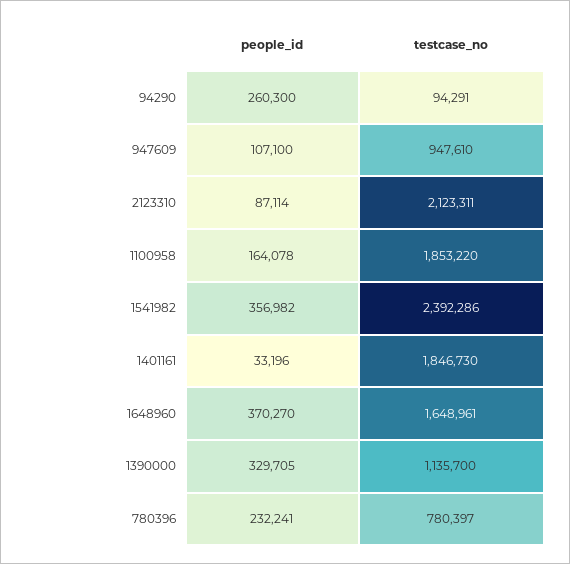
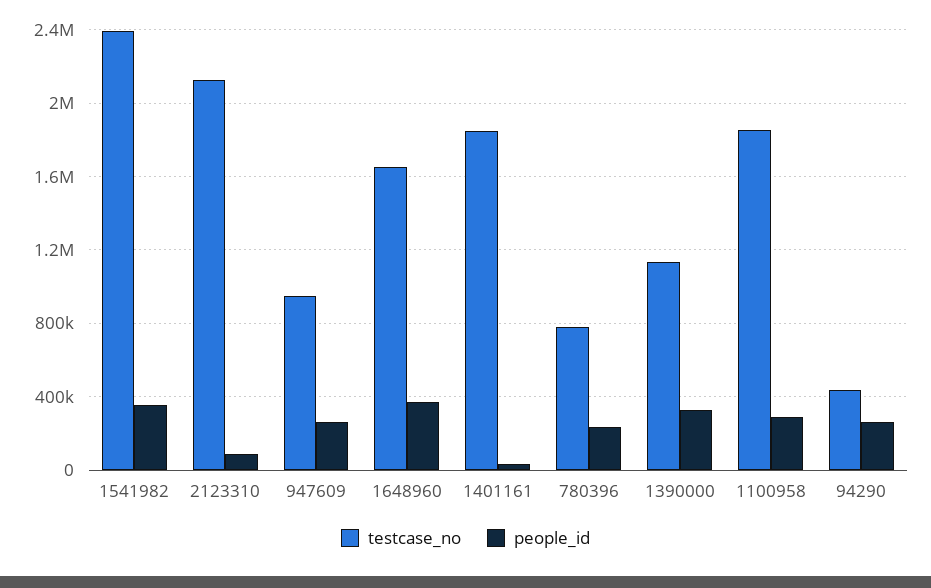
  {
    "people_id": {
      "94290": 260300,
-     "947609": 107100,
+     "947609": 250000,
      "2123310": 87114,
-     "1100958": 164078,
+     "1100958": 300000,
      "1541982": 356982,
      "1401161": 33196,
      "1648960": 370270,
      "1390000": 329705,
      "780396": 232241
    },
    "testcase_no": {
-     "94290": 94291,
+     "94290": 450000,
      "947609": 947610,
      "2123310": 2123311,
      "1100958": 1853220,
      "1541982": 2392286,
      "1401161": 1846730,
      "1648960": 1648961,
      "1390000": 1135700,
      "780396": 780397
    }
  }

